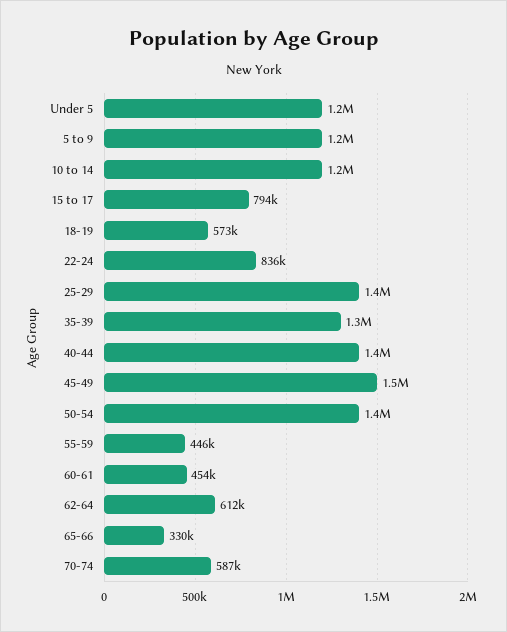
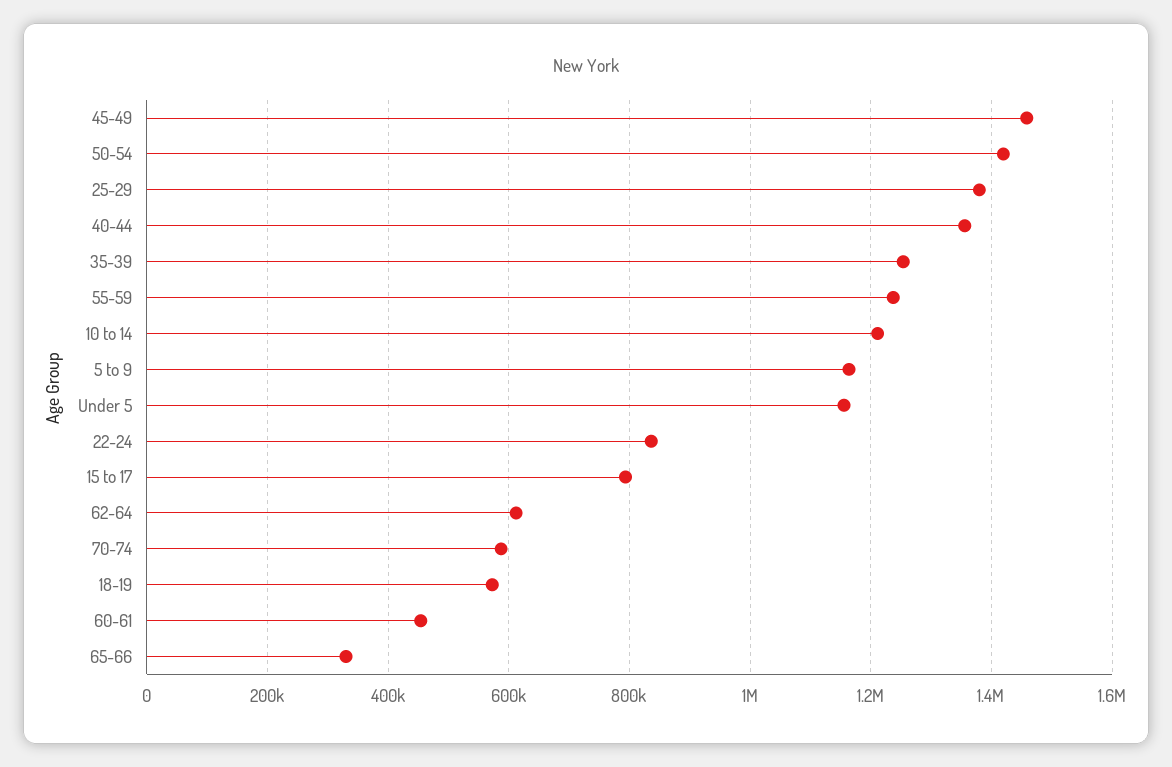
  {
    "Under 5": 1200000,
    "5 to 9": 1200000,
    "10 to 14": 1200000,
    "15 to 17": 794000,
    "18-19": 573000,
    "22-24": 836000,
    "25-29": 1400000,
    "35-39": 1300000,
    "40-44": 1400000,
    "45-49": 1500000,
    "50-54": 1400000,
-   "55-59": 446000,
+   "55-59": 1240000,
    "60-61": 454000,
    "62-64": 612000,
    "65-66": 330000,
    "70-74": 587000
  }

